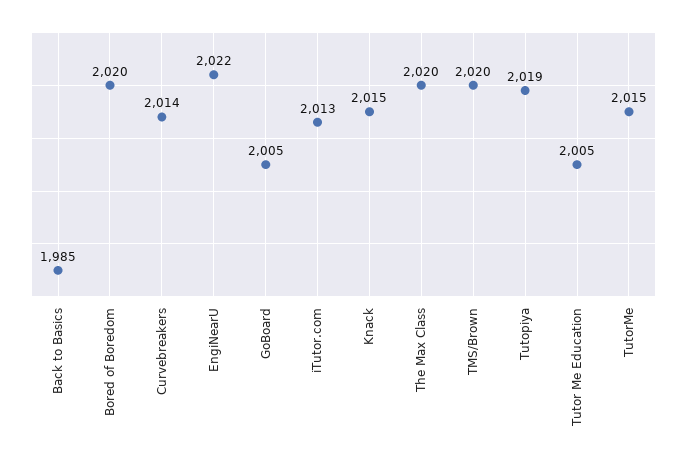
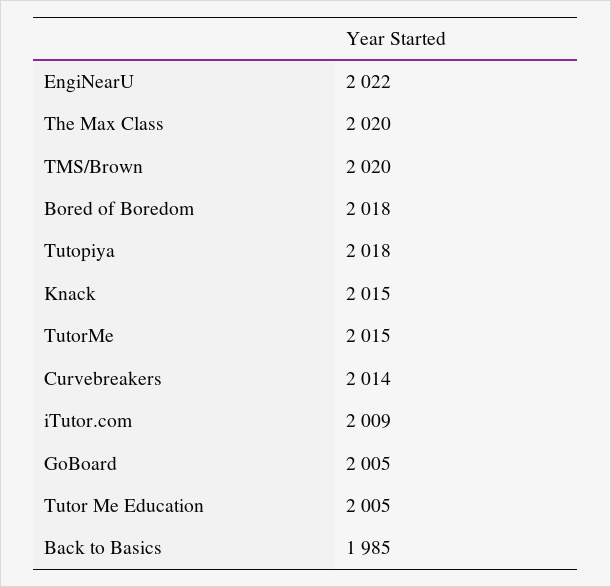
  {
    "Back to Basics": 1985,
-   "Bored of Boredom": 2020,
+   "Bored of Boredom": 2018,
    "Curvebreakers": 2014,
    "EngiNearU": 2022,
    "GoBoard": 2005,
-   "iTutor.com": 2013,
+   "iTutor.com": 2009,
    "Knack": 2015,
    "The Max Class": 2020,
    "TMS/Brown": 2020,
-   "Tutopiya": 2019,
+   "Tutopiya": 2018,
    "Tutor Me Education": 2005,
    "TutorMe": 2015
  }

